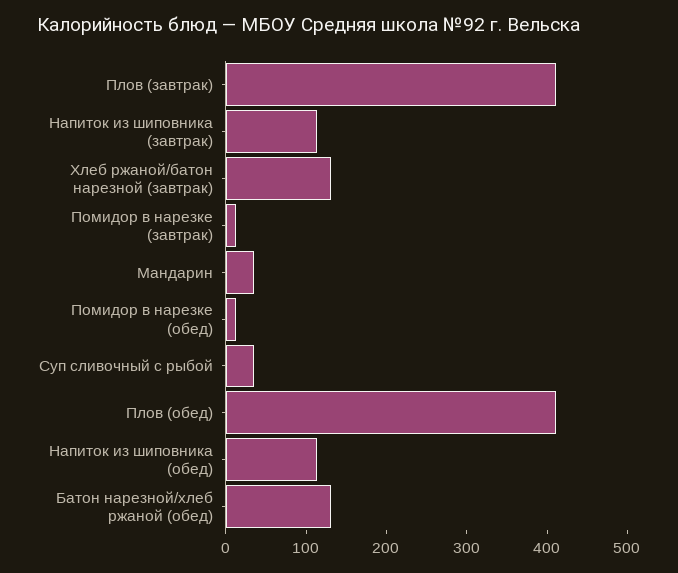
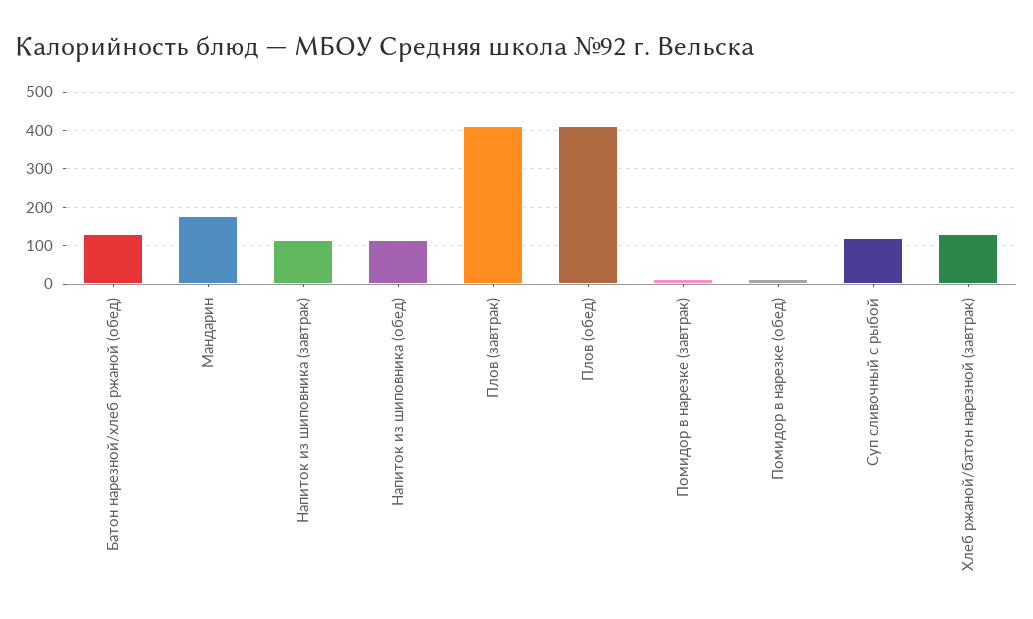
  {
    "Плов (завтрак)": 420,
    "Напиток из шиповника (завтрак)": 120,
    "Хлеб ржаной/батон нарезной (завтрак)": 140,
    "Помидор в нарезке (завтрак)": 20,
-   "Мандарин": 40,
+   "Мандарин": 180,
    "Помидор в нарезке (обед)": 20,
-   "Суп сливочный с рыбой": 40,
+   "Суп сливочный с рыбой": 120,
    "Плов (обед)": 420,
    "Напиток из шиповника (обед)": 120,
    "Батон нарезной/хлеб ржаной (обед)": 140
  }

